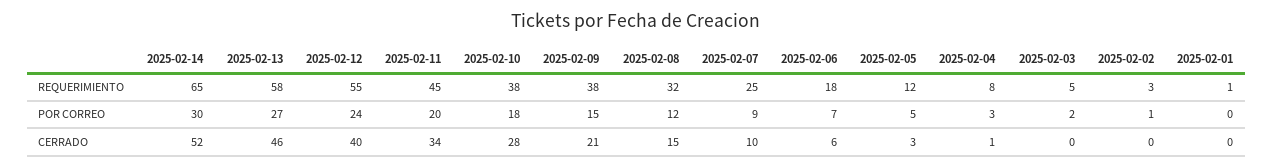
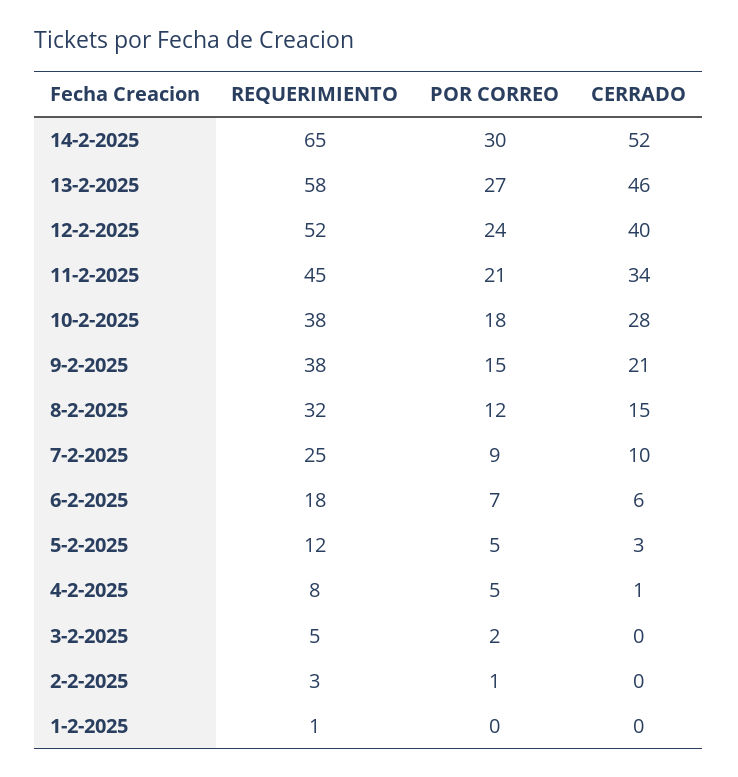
  {
    "2025-02-14": {
      "REQUERIMIENTO": 65,
      "POR CORREO": 30,
      "CERRADO": 52
    },
    "2025-02-13": {
      "REQUERIMIENTO": 58,
      "POR CORREO": 27,
      "CERRADO": 46
    },
    "2025-02-12": {
-     "REQUERIMIENTO": 55,
+     "REQUERIMIENTO": 52,
      "POR CORREO": 24,
      "CERRADO": 40
    },
    "2025-02-11": {
      "REQUERIMIENTO": 45,
-     "POR CORREO": 20,
+     "POR CORREO": 21,
      "CERRADO": 34
    },
    "2025-02-10": {
      "REQUERIMIENTO": 38,
      "POR CORREO": 18,
      "CERRADO": 28
    },
    "2025-02-09": {
      "REQUERIMIENTO": 38,
      "POR CORREO": 15,
      "CERRADO": 21
    },
    "2025-02-08": {
      "REQUERIMIENTO": 32,
      "POR CORREO": 12,
      "CERRADO": 15
    },
    "2025-02-07": {
      "REQUERIMIENTO": 25,
      "POR CORREO": 9,
      "CERRADO": 10
    },
    "2025-02-06": {
      "REQUERIMIENTO": 18,
      "POR CORREO": 7,
      "CERRADO": 6
    },
    "2025-02-05": {
      "REQUERIMIENTO": 12,
      "POR CORREO": 5,
      "CERRADO": 3
    },
    "2025-02-04": {
      "REQUERIMIENTO": 8,
-     "POR CORREO": 3,
+     "POR CORREO": 5,
      "CERRADO": 1
    },
    "2025-02-03": {
      "REQUERIMIENTO": 5,
      "POR CORREO": 2,
      "CERRADO": 0
    },
    "2025-02-02": {
      "REQUERIMIENTO": 3,
      "POR CORREO": 1,
      "CERRADO": 0
    },
    "2025-02-01": {
      "REQUERIMIENTO": 1,
      "POR CORREO": 0,
      "CERRADO": 0
    }
  }

